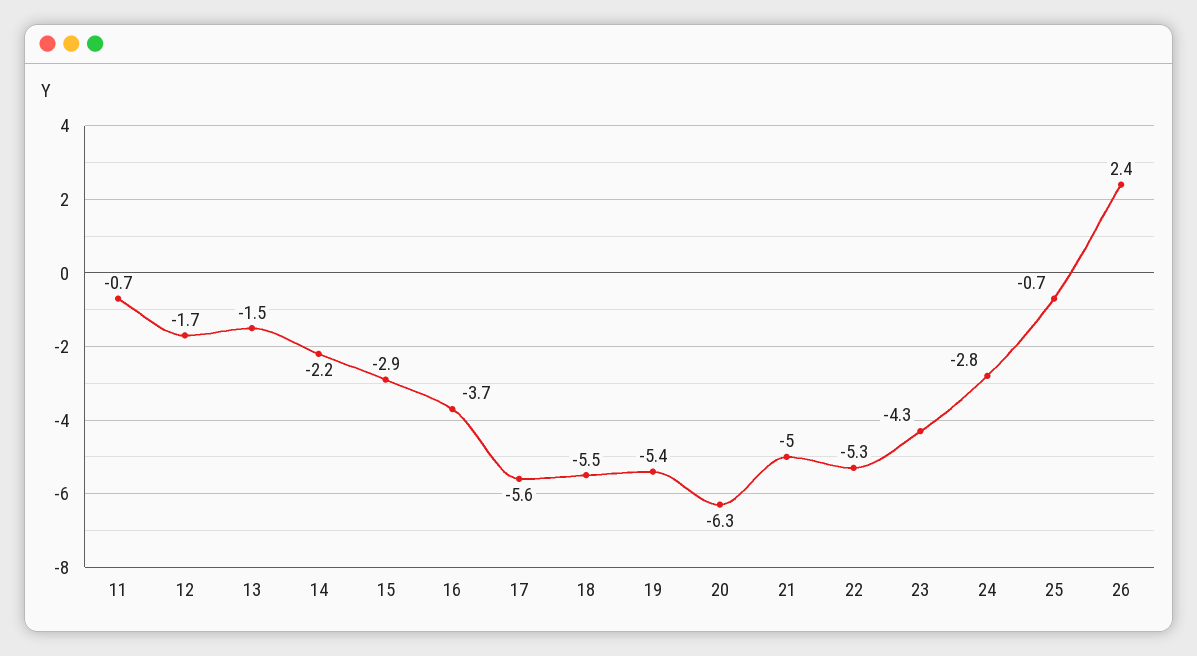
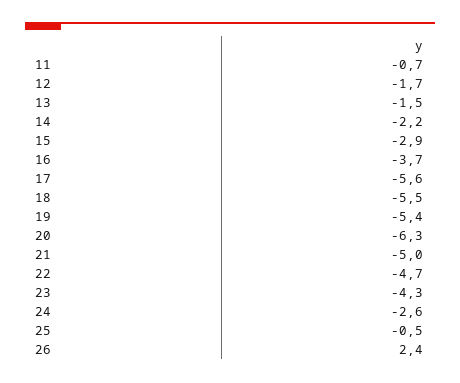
  {
    "11": -0.7,
    "12": -1.7,
    "13": -1.5,
    "14": -2.2,
    "15": -2.9,
    "16": -3.7,
    "17": -5.6,
    "18": -5.5,
    "19": -5.4,
    "20": -6.3,
    "21": -5,
-   "22": -5.3,
+   "22": -4.7,
    "23": -4.3,
-   "24": -2.8,
+   "24": -2.6,
-   "25": -0.7,
+   "25": -0.5,
    "26": 2.4
  }

